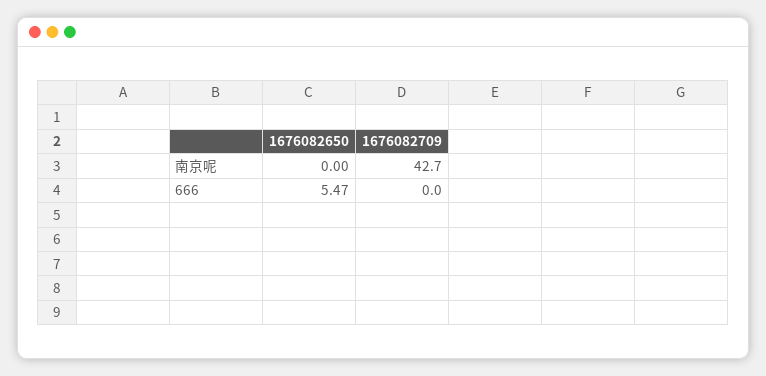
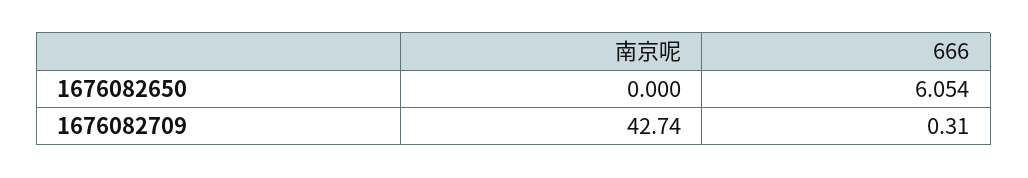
  {
    "1676082650": {
      "南京呢": 0,
-     "666": 5.47
+     "666": 6.054
    },
    "1676082709": {
      "南京呢": 42.74,
-     "666": 0
+     "666": 0.31
    }
  }

